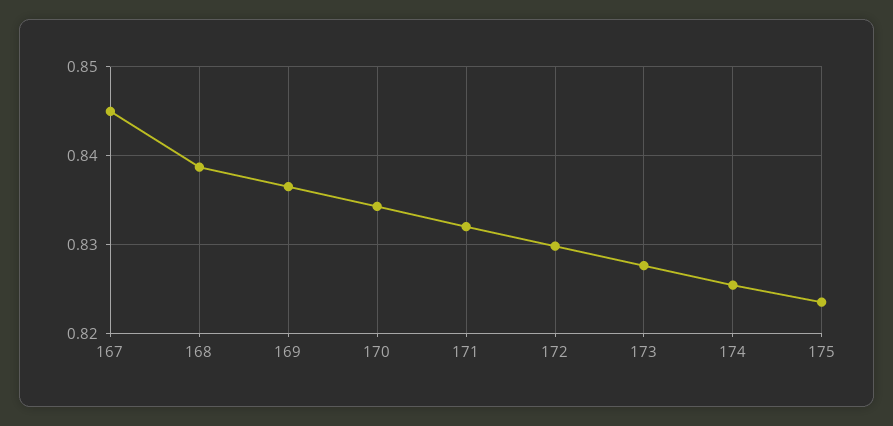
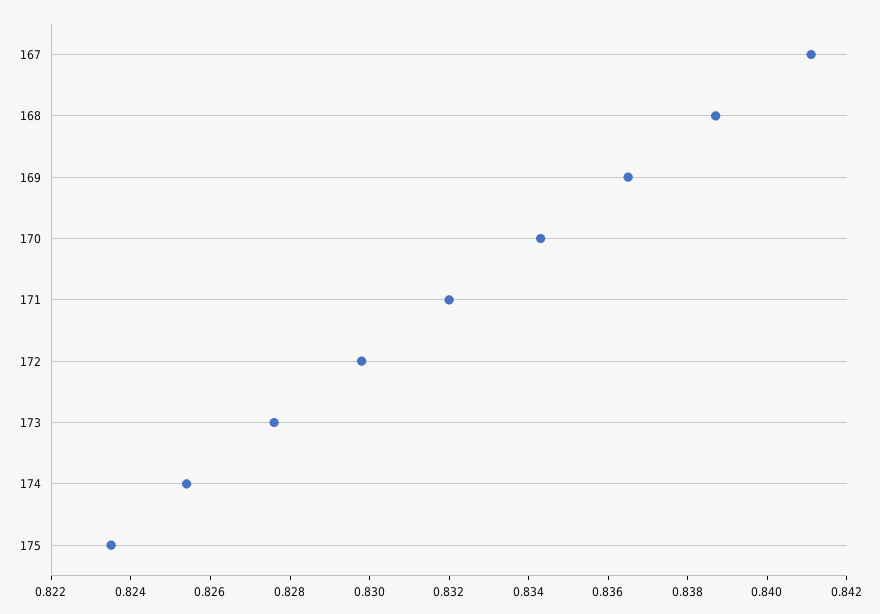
  {
-   "167": 0.845,
+   "167": 0.841,
    "168": 0.8385,
    "169": 0.8365,
    "170": 0.8345,
    "171": 0.832,
    "172": 0.83,
    "173": 0.8275,
    "174": 0.8255,
    "175": 0.8235
  }

